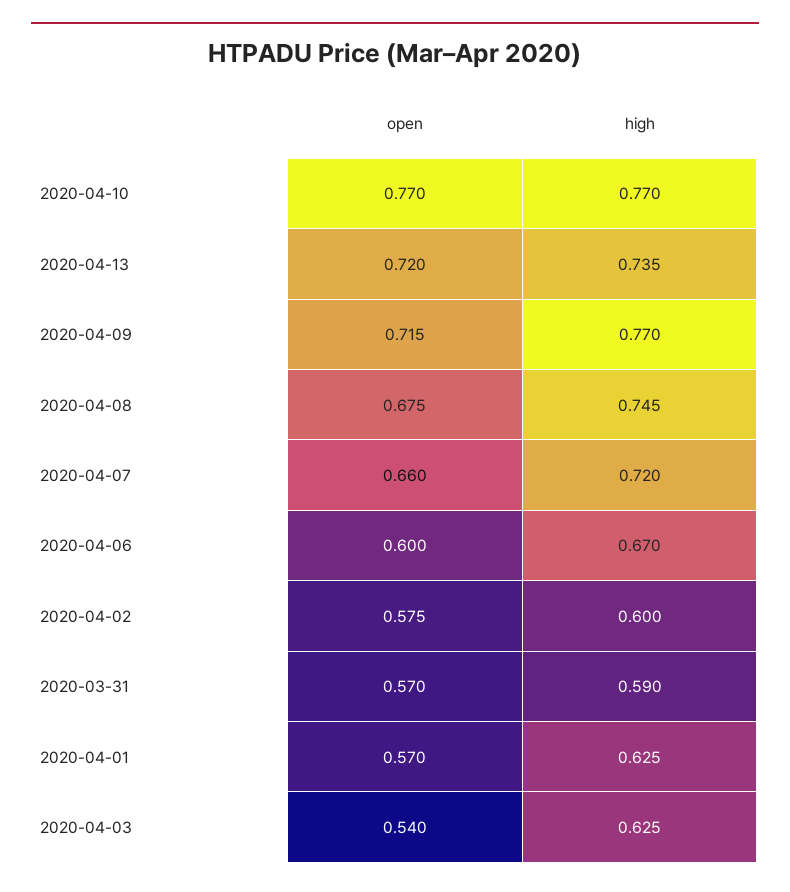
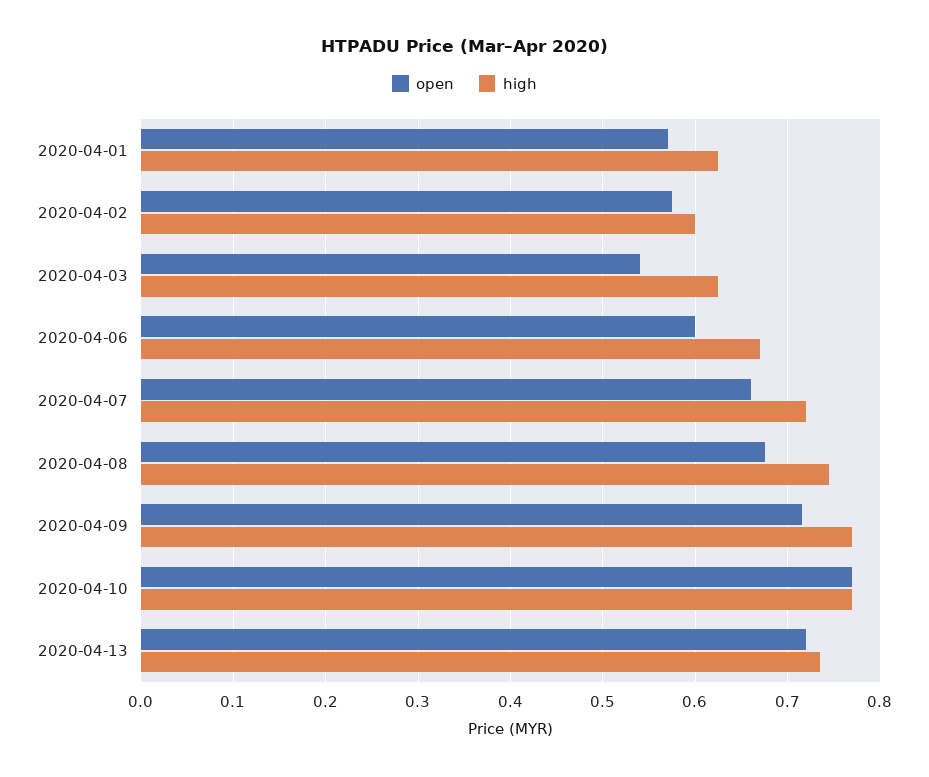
  {
    "open": {
      "2020-04-10": 0.77,
      "2020-04-13": 0.72,
      "2020-04-09": 0.715,
      "2020-04-08": 0.675,
      "2020-04-07": 0.66,
      "2020-04-06": 0.6,
      "2020-04-02": 0.575,
-     "2020-03-31": 0.57,
      "2020-04-01": 0.57,
      "2020-04-03": 0.54
    },
    "high": {
      "2020-04-10": 0.77,
      "2020-04-13": 0.735,
      "2020-04-09": 0.77,
      "2020-04-08": 0.745,
      "2020-04-07": 0.72,
      "2020-04-06": 0.67,
      "2020-04-02": 0.6,
-     "2020-03-31": 0.59,
      "2020-04-01": 0.625,
      "2020-04-03": 0.625
    }
  }

